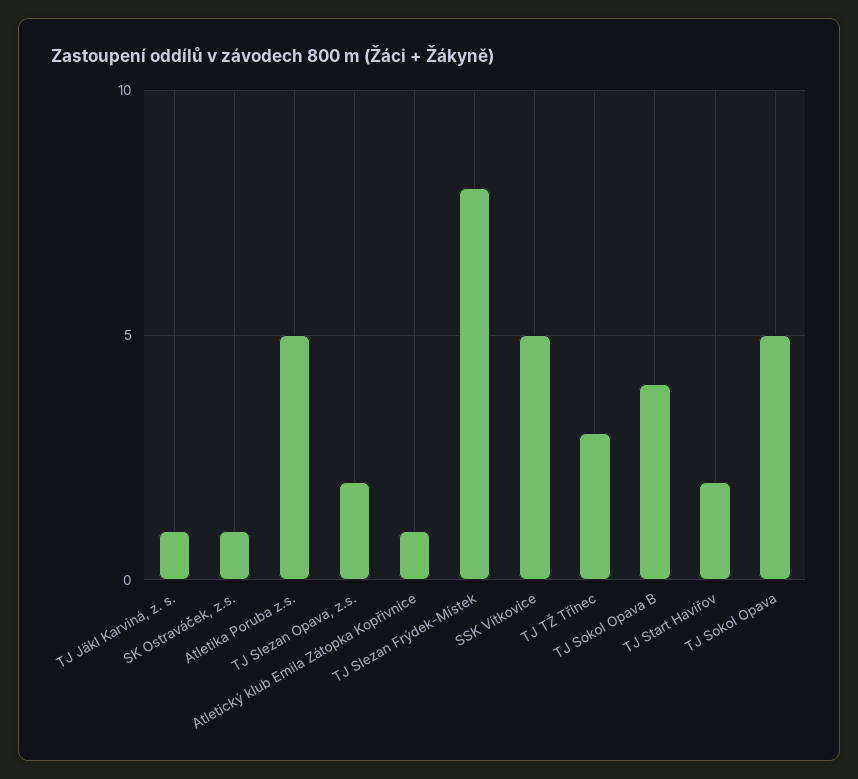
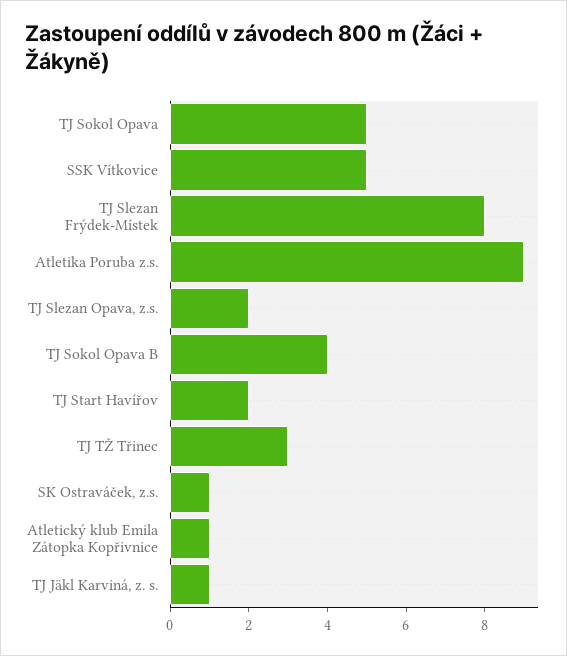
  {
    "TJ Jäkl Karviná, z. s.": 1,
    "SK Ostraváček, z.s.": 1,
-   "Atletika Poruba z.s.": 5,
+   "Atletika Poruba z.s.": 9,
    "TJ Slezan Opava, z.s.": 2,
    "Atletický klub Emila Zátopka Kopřivnice": 1,
    "TJ Slezan Frýdek-Místek": 8,
    "SSK Vítkovice": 5,
    "TJ TŽ Třinec": 3,
    "TJ Sokol Opava B": 4,
    "TJ Start Havířov": 2,
    "TJ Sokol Opava": 5
  }

